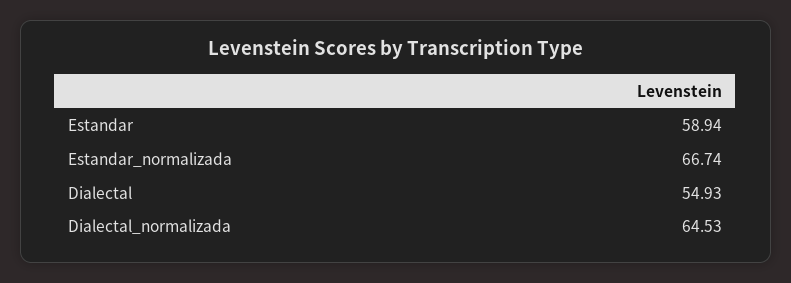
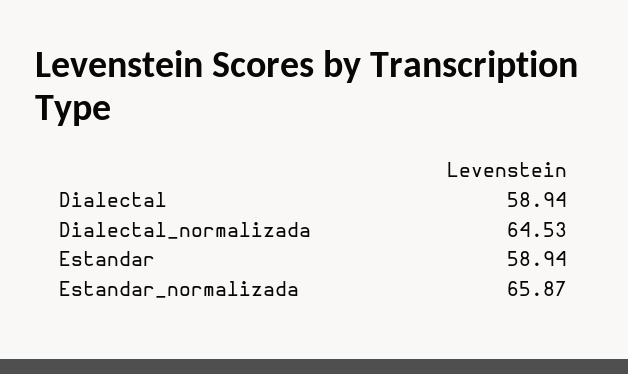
  {
    "Estandar": 58.94,
-   "Estandar_normalizada": 66.74,
+   "Estandar_normalizada": 65.87,
-   "Dialectal": 54.93,
+   "Dialectal": 58.94,
    "Dialectal_normalizada": 64.53
  }

